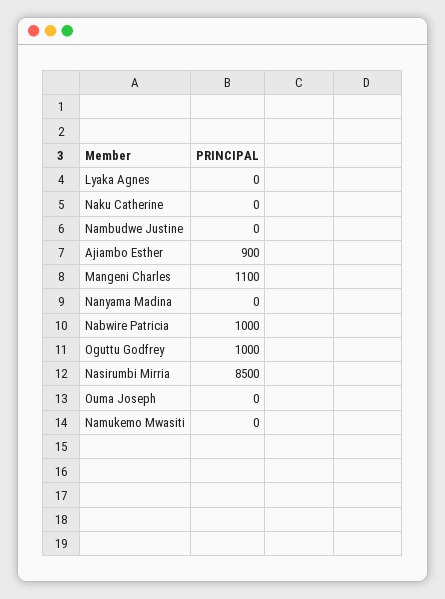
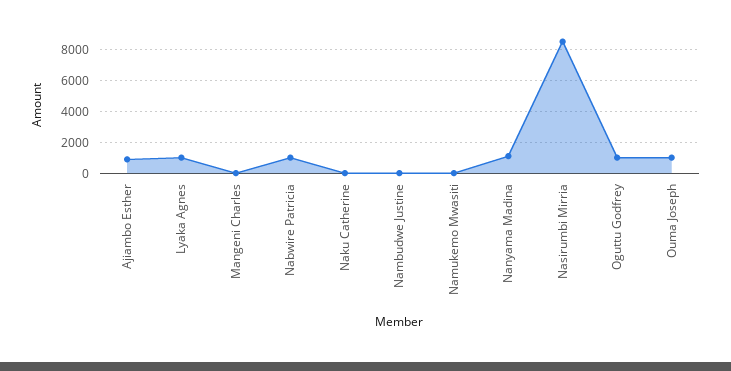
  {
-   "Lyaka Agnes": 0,
+   "Lyaka Agnes": 1000,
    "Naku Catherine": 0,
    "Nambudwe Justine": 0,
    "Ajiambo Esther": 900,
-   "Mangeni Charles": 1100,
+   "Mangeni Charles": 0,
-   "Nanyama Madina": 0,
+   "Nanyama Madina": 1000,
    "Nabwire Patricia": 1000,
    "Oguttu Godfrey": 1000,
    "Nasirumbi Mirria": 8500,
-   "Ouma Joseph": 0,
+   "Ouma Joseph": 1000,
    "Namukemo Mwasiti": 0
  }

